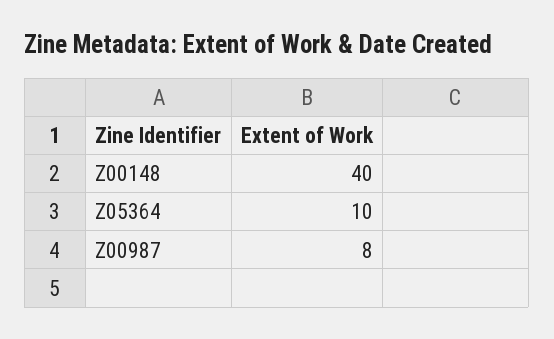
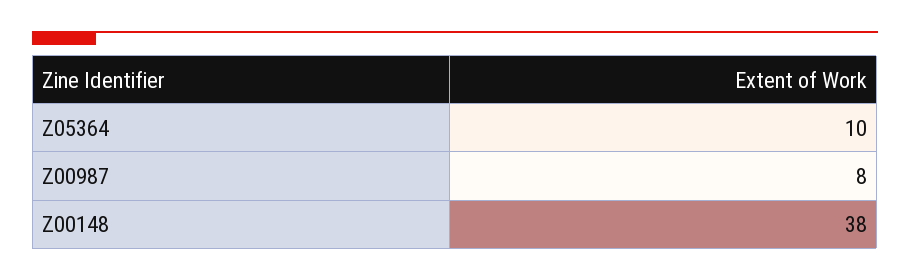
  {
-   "Z00148": 40,
+   "Z00148": 38,
    "Z05364": 10,
    "Z00987": 8
  }

